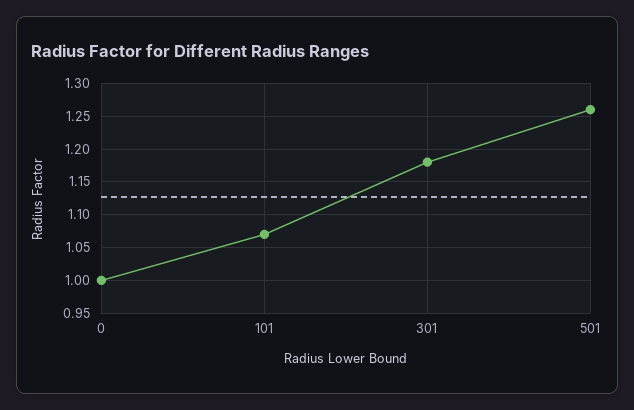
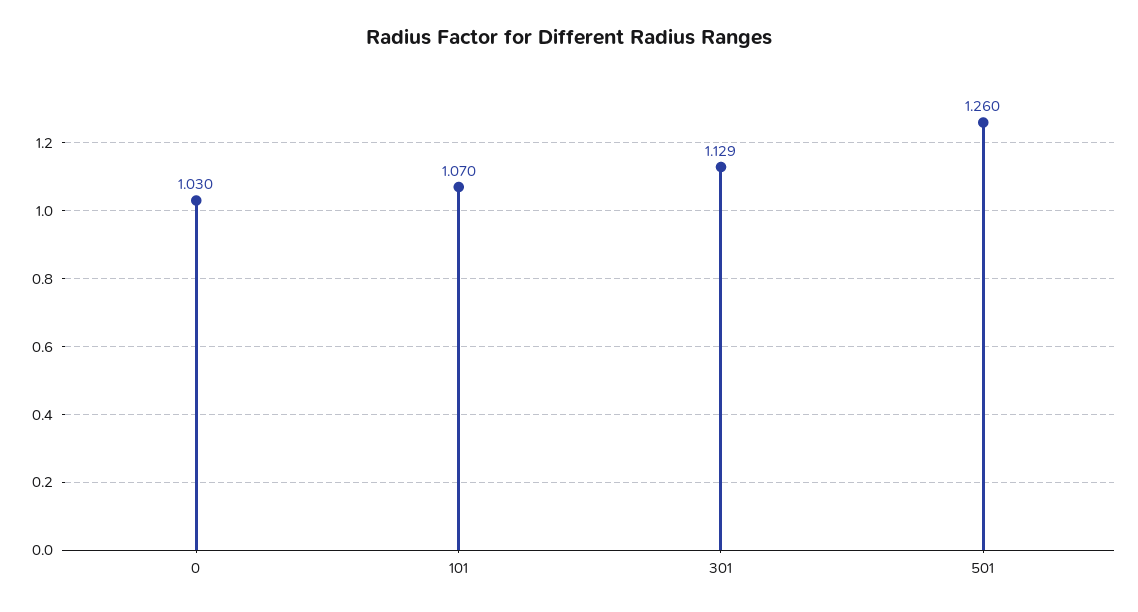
  {
-   "0": 1,
+   "0": 1.03,
    "101": 1.07,
-   "301": 1.18,
+   "301": 1.129,
    "501": 1.26
  }

